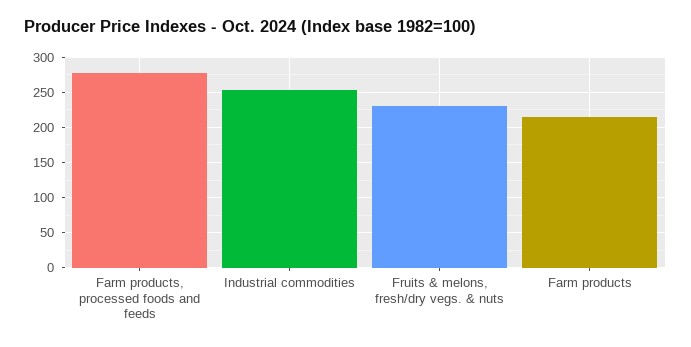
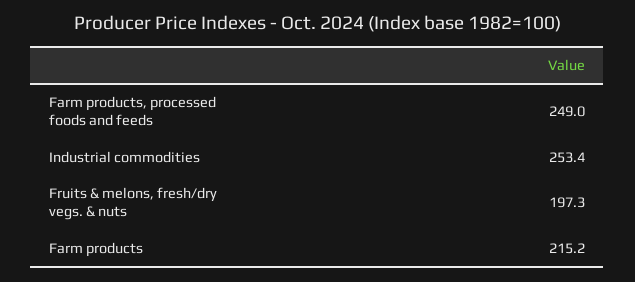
  {
-   "Farm products, processed foods and feeds": 280,
+   "Farm products, processed foods and feeds": 249,
    "Industrial commodities": 253.4,
-   "Fruits & melons, fresh/dry vegs. & nuts": 230,
+   "Fruits & melons, fresh/dry vegs. & nuts": 197.3,
    "Farm products": 215.2
  }

